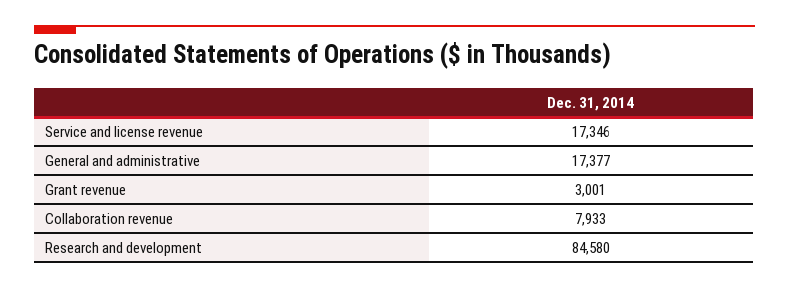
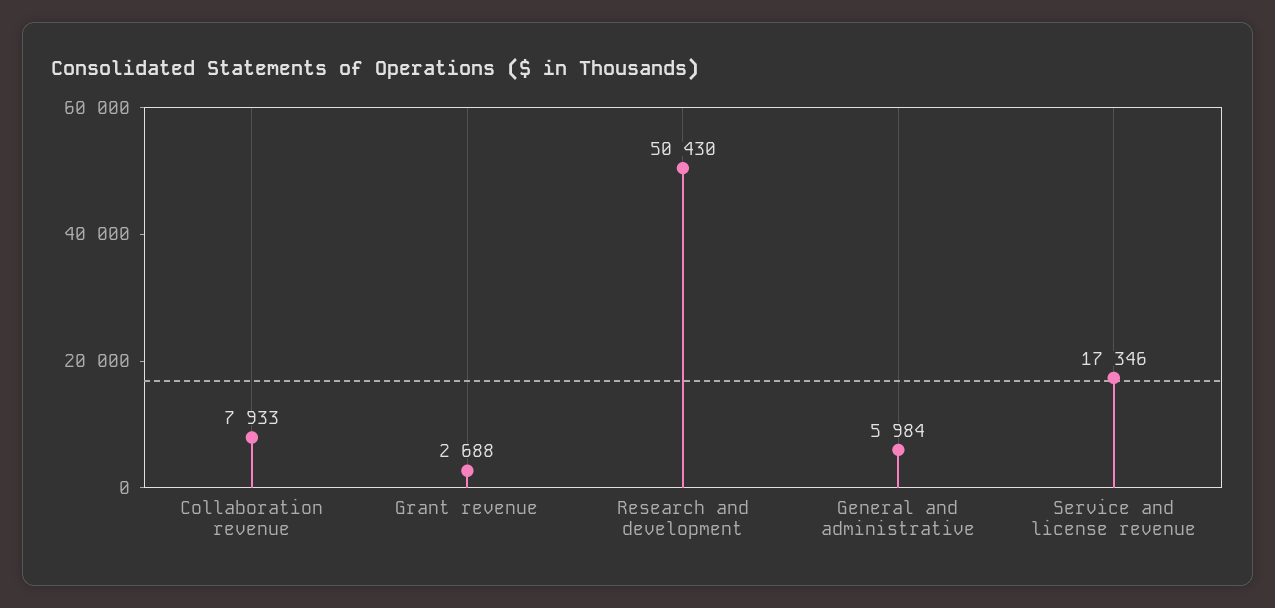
  {
    "Service and license revenue": 17346,
-   "General and administrative": 17377,
+   "General and administrative": 5984,
-   "Grant revenue": 3001,
+   "Grant revenue": 2688,
    "Collaboration revenue": 7933,
-   "Research and development": 84580
+   "Research and development": 50430
  }

